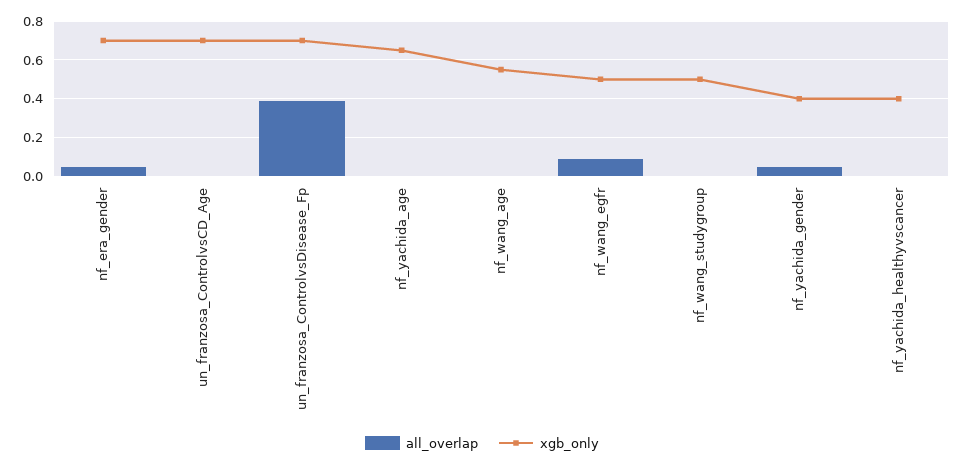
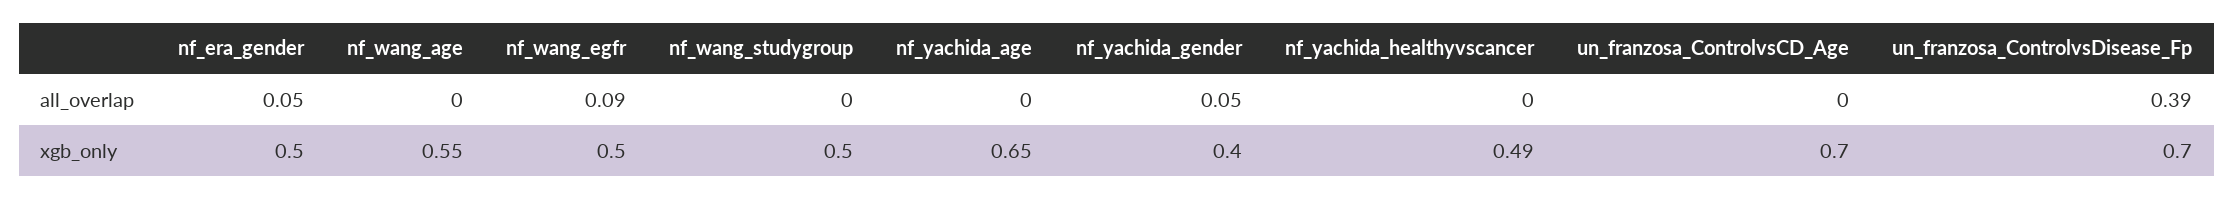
  {
    "all_overlap": {
      "nf_era_gender": 0.05,
      "un_franzosa_ControlvsCD_Age": 0,
      "un_franzosa_ControlvsDisease_Fp": 0.39,
      "nf_yachida_age": 0,
      "nf_wang_age": 0,
      "nf_wang_egfr": 0.09,
      "nf_wang_studygroup": 0,
      "nf_yachida_gender": 0.05,
      "nf_yachida_healthyvscancer": 0
    },
    "xgb_only": {
-     "nf_era_gender": 0.7,
+     "nf_era_gender": 0.5,
      "un_franzosa_ControlvsCD_Age": 0.7,
      "un_franzosa_ControlvsDisease_Fp": 0.7,
      "nf_yachida_age": 0.65,
      "nf_wang_age": 0.55,
      "nf_wang_egfr": 0.5,
      "nf_wang_studygroup": 0.5,
      "nf_yachida_gender": 0.4,
-     "nf_yachida_healthyvscancer": 0.4
+     "nf_yachida_healthyvscancer": 0.49
    }
  }

